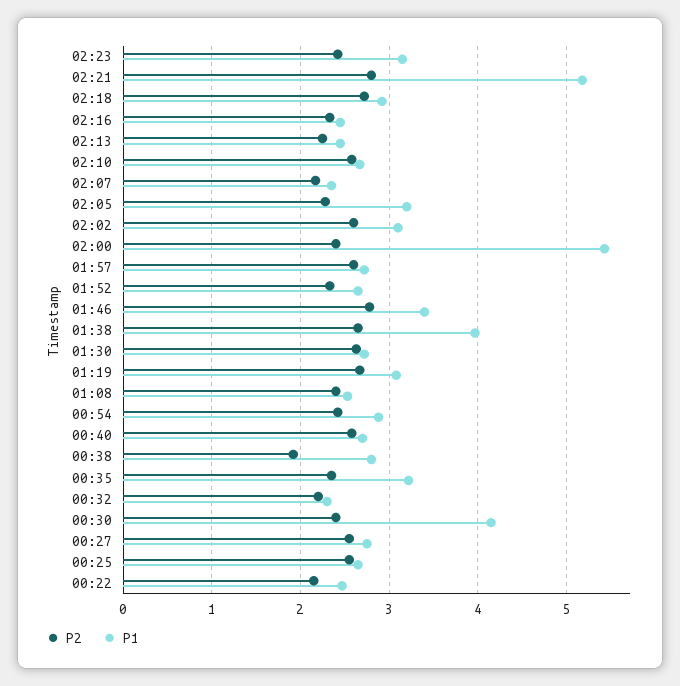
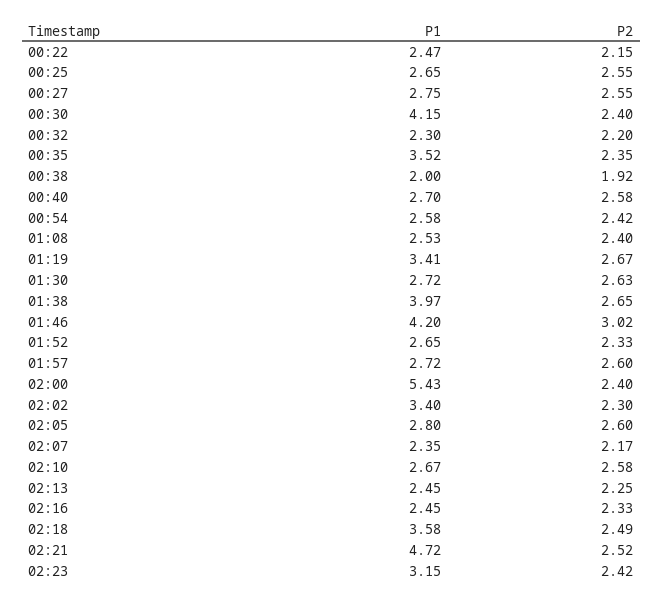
  {
    "P2": {
      "02:23": 2.42,
-     "02:21": 2.8,
+     "02:21": 2.52,
-     "02:18": 2.7,
+     "02:18": 2.49,
      "02:16": 2.33,
      "02:13": 2.25,
      "02:10": 2.58,
      "02:07": 2.17,
-     "02:05": 2.3,
+     "02:05": 2.6,
-     "02:02": 2.6,
+     "02:02": 2.3,
      "02:00": 2.4,
      "01:57": 2.6,
      "01:52": 2.33,
-     "01:46": 2.8,
+     "01:46": 3.02,
      "01:38": 2.65,
      "01:30": 2.63,
      "01:19": 2.67,
      "01:08": 2.4,
      "00:54": 2.42,
      "00:40": 2.58,
      "00:38": 1.92,
      "00:35": 2.35,
      "00:32": 2.2,
      "00:30": 2.4,
      "00:27": 2.55,
      "00:25": 2.55,
      "00:22": 2.15
    },
    "P1": {
      "02:23": 3.15,
-     "02:21": 5.2,
+     "02:21": 4.72,
-     "02:18": 2.9,
+     "02:18": 3.58,
      "02:16": 2.45,
      "02:13": 2.45,
      "02:10": 2.67,
      "02:07": 2.35,
-     "02:05": 3.2,
+     "02:05": 2.8,
-     "02:02": 3.1,
+     "02:02": 3.4,
      "02:00": 5.43,
      "01:57": 2.72,
      "01:52": 2.65,
-     "01:46": 3.4,
+     "01:46": 4.2,
      "01:38": 3.97,
      "01:30": 2.72,
-     "01:19": 3.1,
+     "01:19": 3.41,
      "01:08": 2.53,
-     "00:54": 2.9,
+     "00:54": 2.58,
      "00:40": 2.7,
-     "00:38": 2.8,
+     "00:38": 2,
-     "00:35": 3.2,
+     "00:35": 3.52,
      "00:32": 2.3,
      "00:30": 4.15,
      "00:27": 2.75,
      "00:25": 2.65,
      "00:22": 2.47
    }
  }

